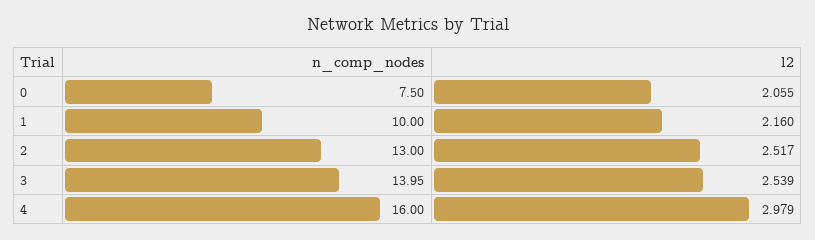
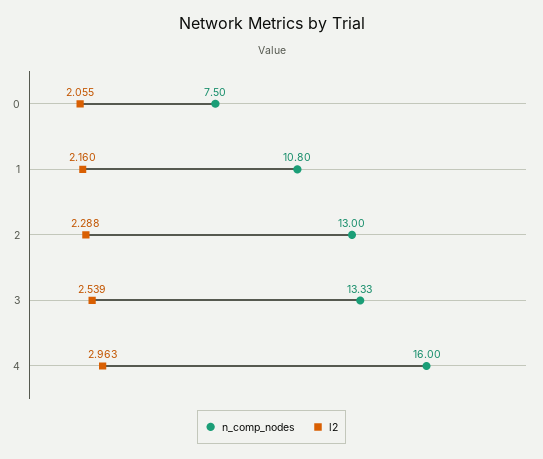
  {
    "n_comp_nodes": {
      "0": 7.5,
-     "1": 10,
+     "1": 10.8,
      "2": 13,
-     "3": 13.95,
+     "3": 13.33,
      "4": 16
    },
    "l2": {
      "0": 2.055,
      "1": 2.16,
-     "2": 2.517,
+     "2": 2.288,
      "3": 2.539,
-     "4": 2.979
+     "4": 2.963
    }
  }

